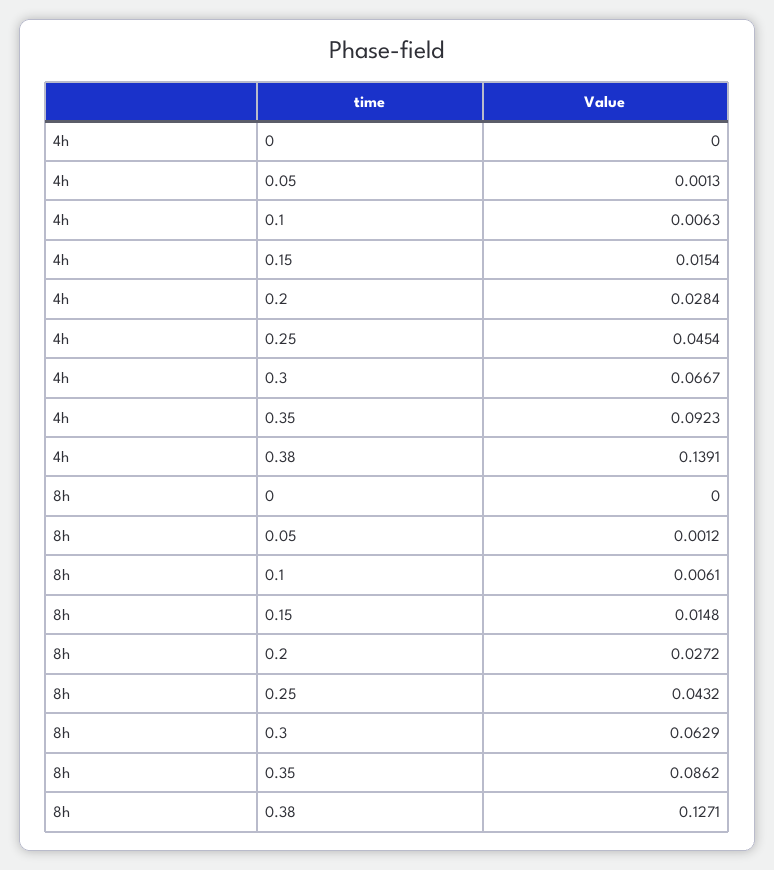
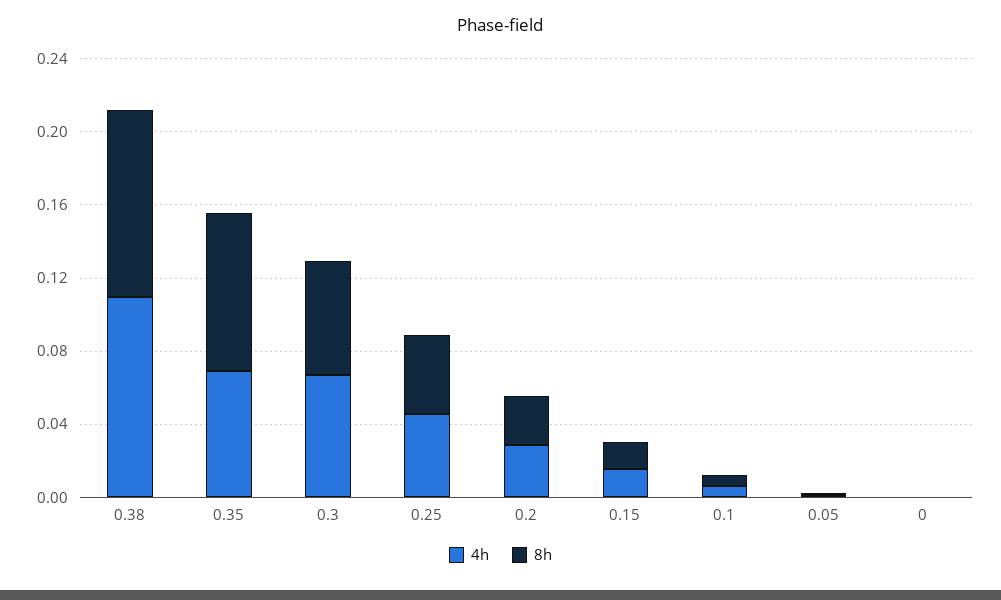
  {
    "4h": {
      "0": 0,
      "0.05": 0.0013,
      "0.1": 0.0063,
      "0.15": 0.0154,
      "0.2": 0.0284,
      "0.25": 0.0454,
      "0.3": 0.0667,
-     "0.35": 0.0923,
+     "0.35": 0.07,
-     "0.38": 0.1391
+     "0.38": 0.11
    },
    "8h": {
      "0": 0,
      "0.05": 0.0012,
      "0.1": 0.0061,
      "0.15": 0.0148,
      "0.2": 0.0272,
      "0.25": 0.0432,
      "0.3": 0.0629,
      "0.35": 0.0862,
-     "0.38": 0.1271
+     "0.38": 0.1
    }
  }

